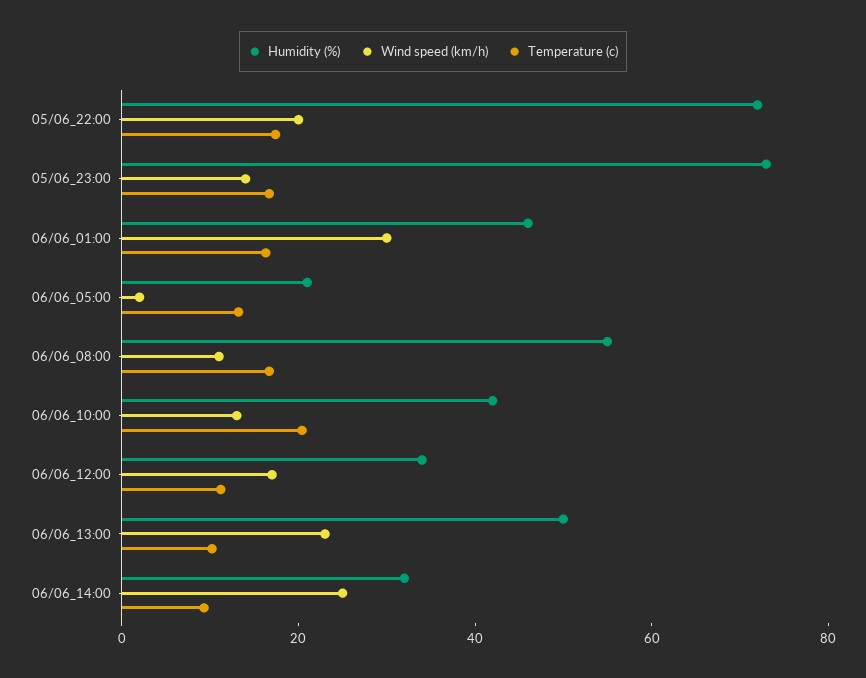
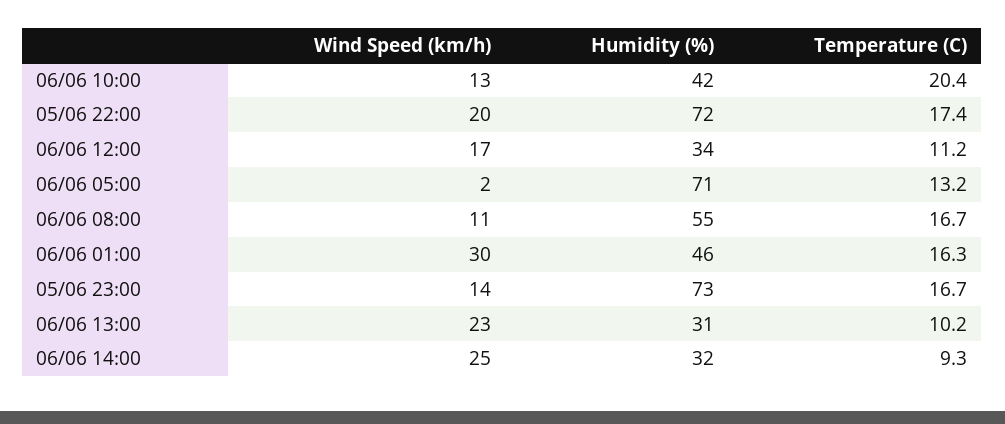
  {
    "Humidity (%)": {
      "05/06_22:00": 72,
      "05/06_23:00": 73,
      "06/06_01:00": 46,
-     "06/06_05:00": 20,
+     "06/06_05:00": 71,
      "06/06_08:00": 55,
      "06/06_10:00": 42,
      "06/06_12:00": 34,
-     "06/06_13:00": 50,
+     "06/06_13:00": 31,
      "06/06_14:00": 32
    },
    "Wind speed (km/h)": {
      "05/06_22:00": 20,
      "05/06_23:00": 14,
      "06/06_01:00": 30,
      "06/06_05:00": 2,
      "06/06_08:00": 11,
      "06/06_10:00": 13,
      "06/06_12:00": 17,
      "06/06_13:00": 23,
      "06/06_14:00": 25
    },
    "Temperature (c)": {
      "05/06_22:00": 17.4,
      "05/06_23:00": 16.7,
      "06/06_01:00": 16.3,
      "06/06_05:00": 13.2,
      "06/06_08:00": 16.7,
      "06/06_10:00": 20.4,
      "06/06_12:00": 11.2,
      "06/06_13:00": 10.2,
      "06/06_14:00": 9.3
    }
  }

